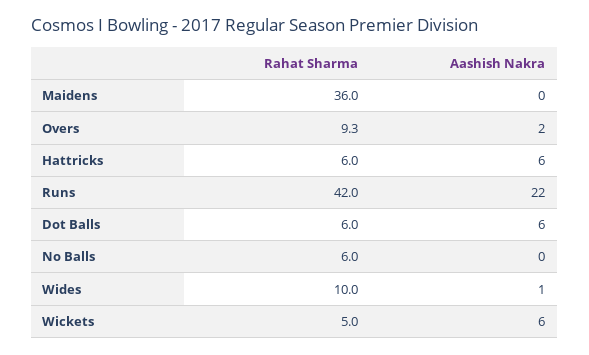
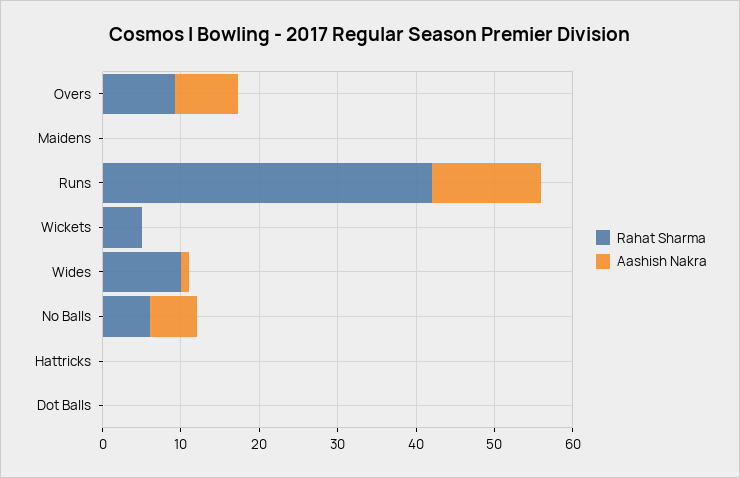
  {
    "Rahat Sharma": {
-     "Maidens": 36,
+     "Maidens": 0,
      "Overs": 9.3,
-     "Hattricks": 6,
+     "Hattricks": 0,
      "Runs": 42,
-     "Dot Balls": 6,
+     "Dot Balls": 0,
      "No Balls": 6,
      "Wides": 10,
      "Wickets": 5
    },
    "Aashish Nakra": {
      "Maidens": 0,
-     "Overs": 2,
+     "Overs": 8,
-     "Hattricks": 6,
+     "Hattricks": 0,
-     "Runs": 22,
+     "Runs": 14,
-     "Dot Balls": 6,
+     "Dot Balls": 0,
-     "No Balls": 0,
+     "No Balls": 6,
      "Wides": 1,
-     "Wickets": 6
+     "Wickets": 0
    }
  }

